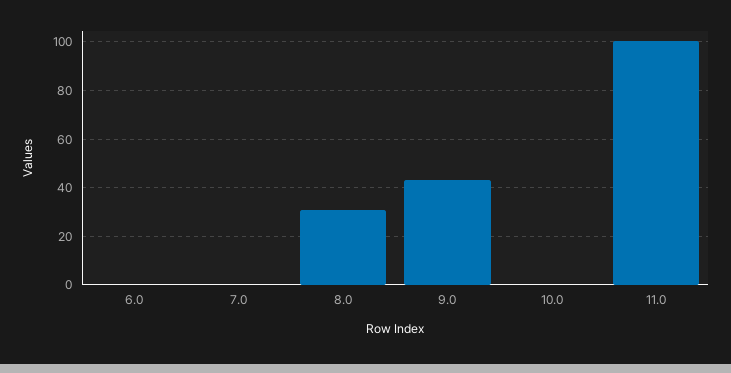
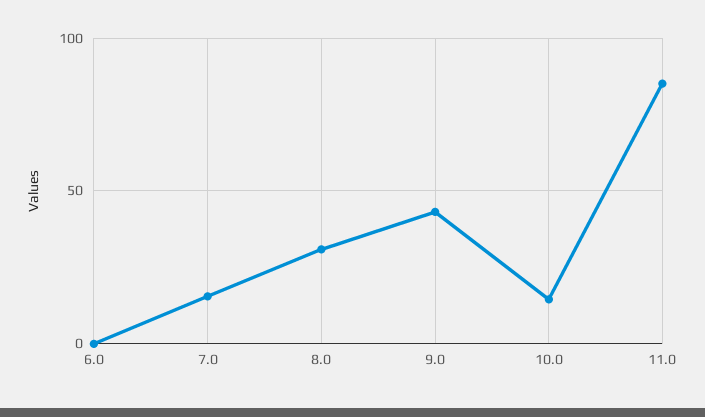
  {
    "6.0": 0,
-   "7.0": 0,
+   "7.0": 15,
    "8.0": 30,
    "9.0": 42.5,
-   "10.0": 0,
+   "10.0": 15,
-   "11.0": 100
+   "11.0": 85
  }

